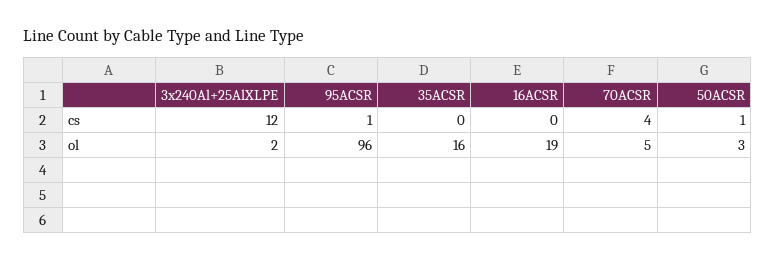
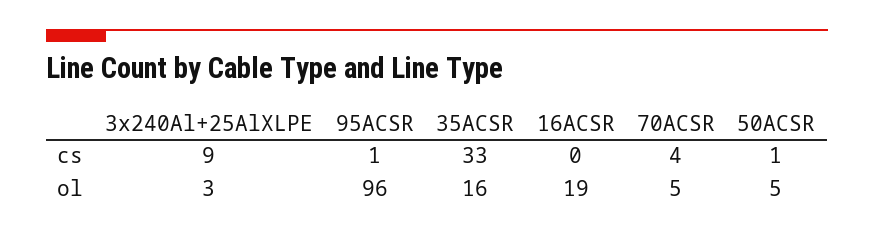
  {
    "3x240Al+25AlXLPE": {
-     "cs": 12,
+     "cs": 9,
-     "ol": 2
+     "ol": 3
    },
    "95ACSR": {
      "cs": 1,
      "ol": 96
    },
    "35ACSR": {
-     "cs": 0,
+     "cs": 33,
      "ol": 16
    },
    "16ACSR": {
      "cs": 0,
      "ol": 19
    },
    "70ACSR": {
      "cs": 4,
      "ol": 5
    },
    "50ACSR": {
      "cs": 1,
-     "ol": 3
+     "ol": 5
    }
  }

